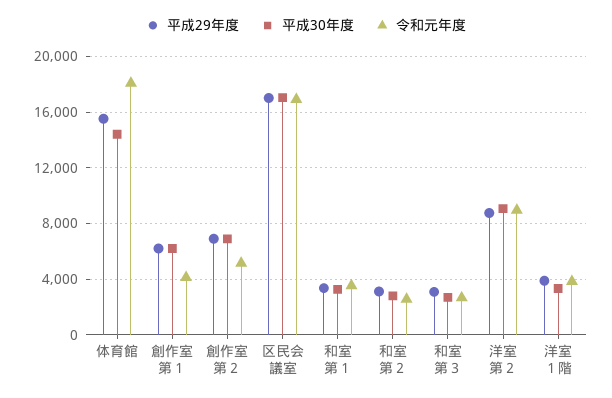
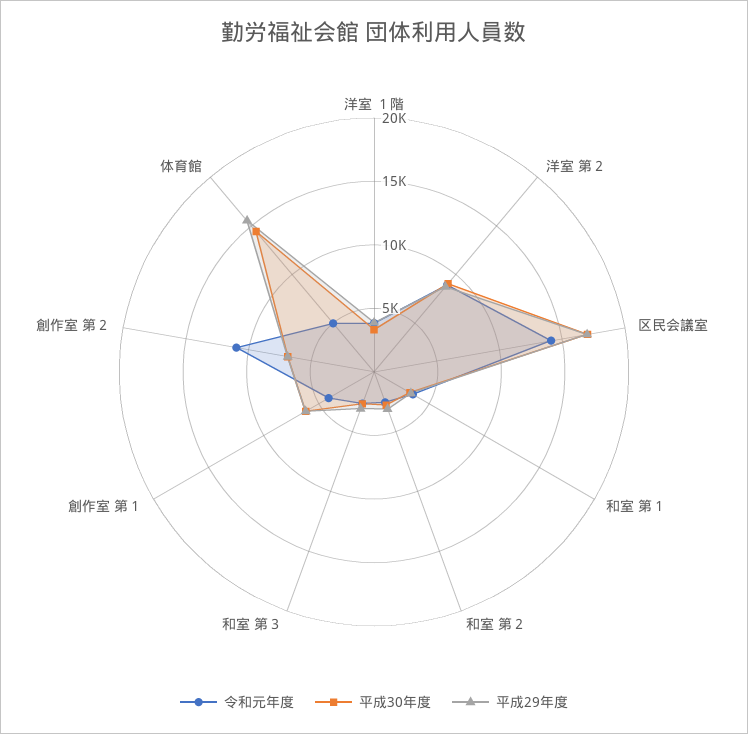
  {
    "平成29年度": {
      "体育館": 15500,
      "創作室 第１": 6000,
      "創作室 第２": 7000,
      "区民会議室": 17000,
      "和室 第１": 3500,
      "和室 第２": 3000,
      "和室 第３": 3000,
      "洋室 第２": 8500,
      "洋室 １階": 4000
    },
    "平成30年度": {
      "体育館": 14500,
      "創作室 第１": 6000,
      "創作室 第２": 7000,
      "区民会議室": 17000,
      "和室 第１": 3500,
      "和室 第２": 3000,
      "和室 第３": 2500,
      "洋室 第２": 9000,
      "洋室 １階": 3500
    },
    "令和元年度": {
-     "体育館": 18000,
+     "体育館": 5000,
      "創作室 第１": 4000,
-     "創作室 第２": 5000,
+     "創作室 第２": 11000,
-     "区民会議室": 17000,
+     "区民会議室": 14000,
      "和室 第１": 3500,
      "和室 第２": 2500,
      "和室 第３": 2500,
      "洋室 第２": 9000,
      "洋室 １階": 4000
    }
  }

